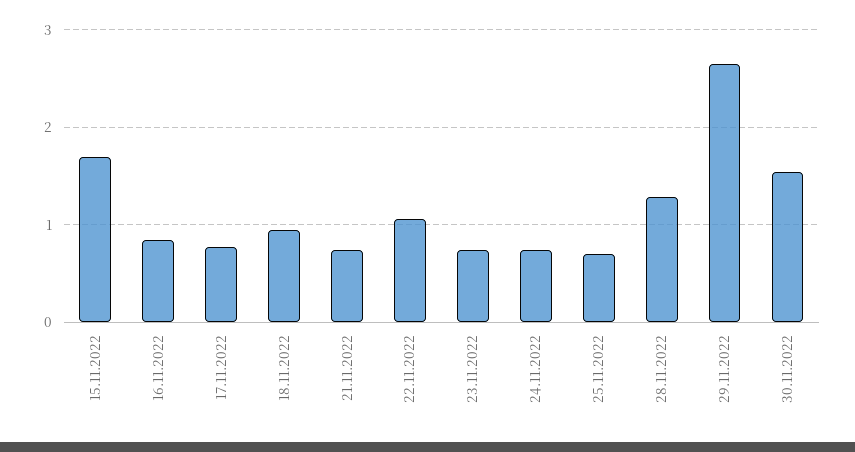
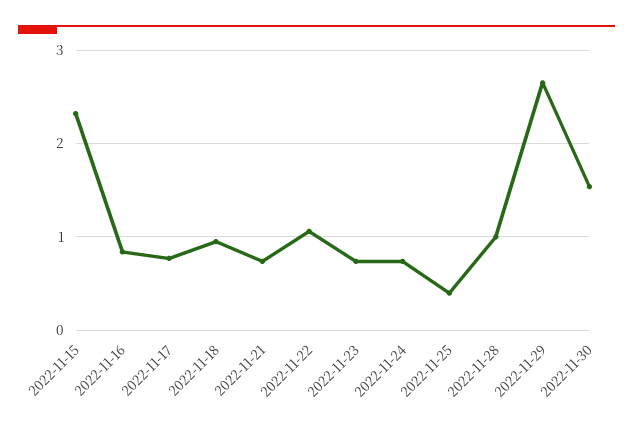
  {
-   "15.11.2022": 1.7,
+   "15.11.2022": 2.3,
    "16.11.2022": 0.8,
    "17.11.2022": 0.8,
    "18.11.2022": 1,
    "21.11.2022": 0.7,
    "22.11.2022": 1.1,
    "23.11.2022": 0.7,
    "24.11.2022": 0.7,
-   "25.11.2022": 0.7,
+   "25.11.2022": 0.4,
-   "28.11.2022": 1.3,
+   "28.11.2022": 1,
    "29.11.2022": 2.7,
    "30.11.2022": 1.5
  }

